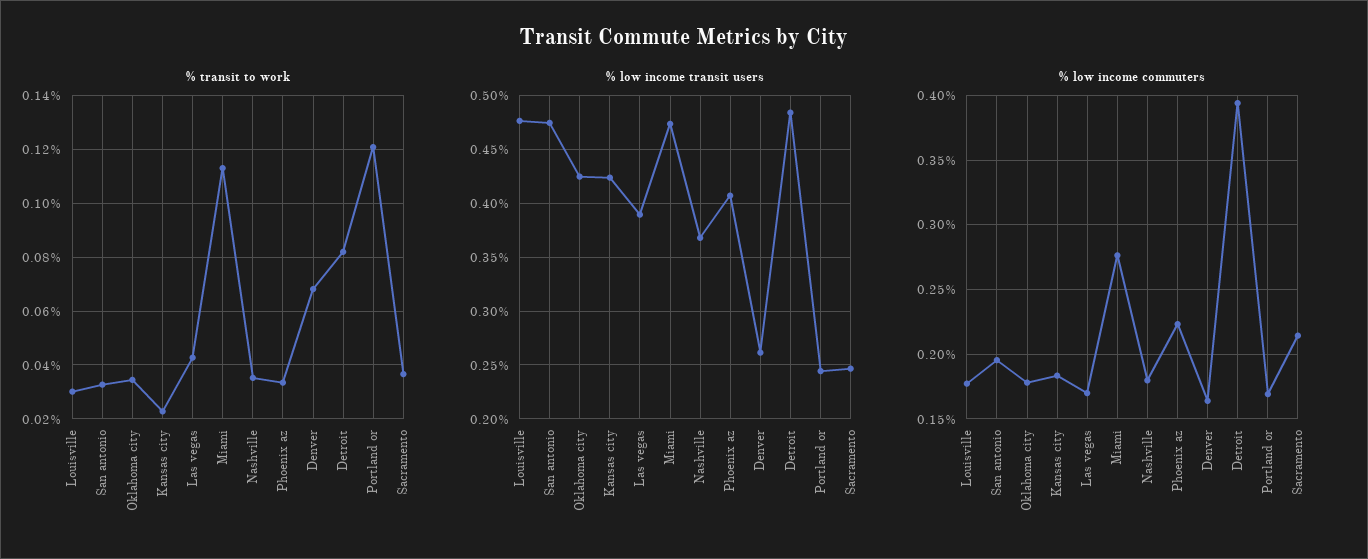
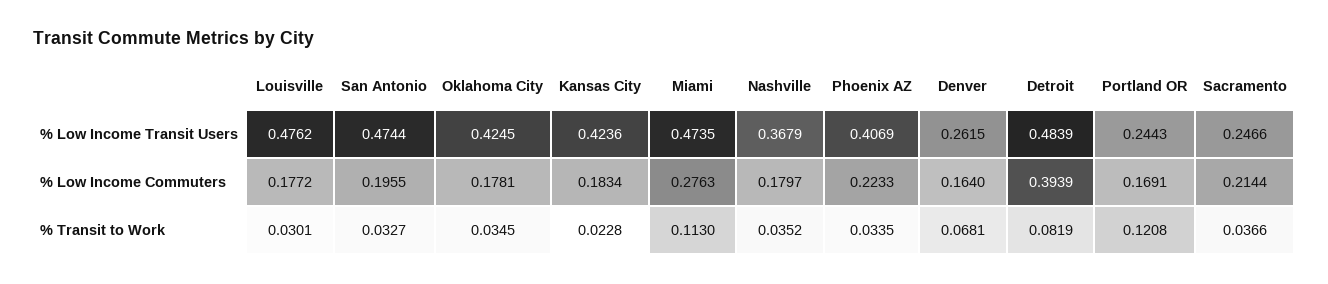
  {
    "% transit to work": {
      "Louisville": 0.0301,
      "San antonio": 0.0327,
      "Oklahoma city": 0.0345,
      "Kansas city": 0.0228,
-     "Las vegas": 0.0425,
      "Miami": 0.113,
      "Nashville": 0.0352,
      "Phoenix az": 0.0335,
      "Denver": 0.0681,
      "Detroit": 0.0819,
      "Portland or": 0.1208,
      "Sacramento": 0.0366
    },
    "% low income transit users": {
      "Louisville": 0.4762,
      "San antonio": 0.4744,
      "Oklahoma city": 0.4245,
      "Kansas city": 0.4236,
-     "Las vegas": 0.39,
      "Miami": 0.4735,
      "Nashville": 0.3679,
      "Phoenix az": 0.4069,
      "Denver": 0.2615,
      "Detroit": 0.4839,
      "Portland or": 0.2443,
      "Sacramento": 0.2466
    },
    "% low income commuters": {
      "Louisville": 0.1772,
      "San antonio": 0.1955,
      "Oklahoma city": 0.1781,
      "Kansas city": 0.1834,
-     "Las vegas": 0.17,
      "Miami": 0.2763,
      "Nashville": 0.1797,
      "Phoenix az": 0.2233,
      "Denver": 0.164,
      "Detroit": 0.3939,
      "Portland or": 0.1691,
      "Sacramento": 0.2144
    }
  }

